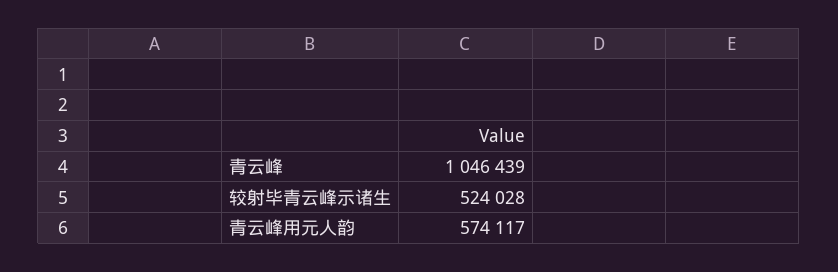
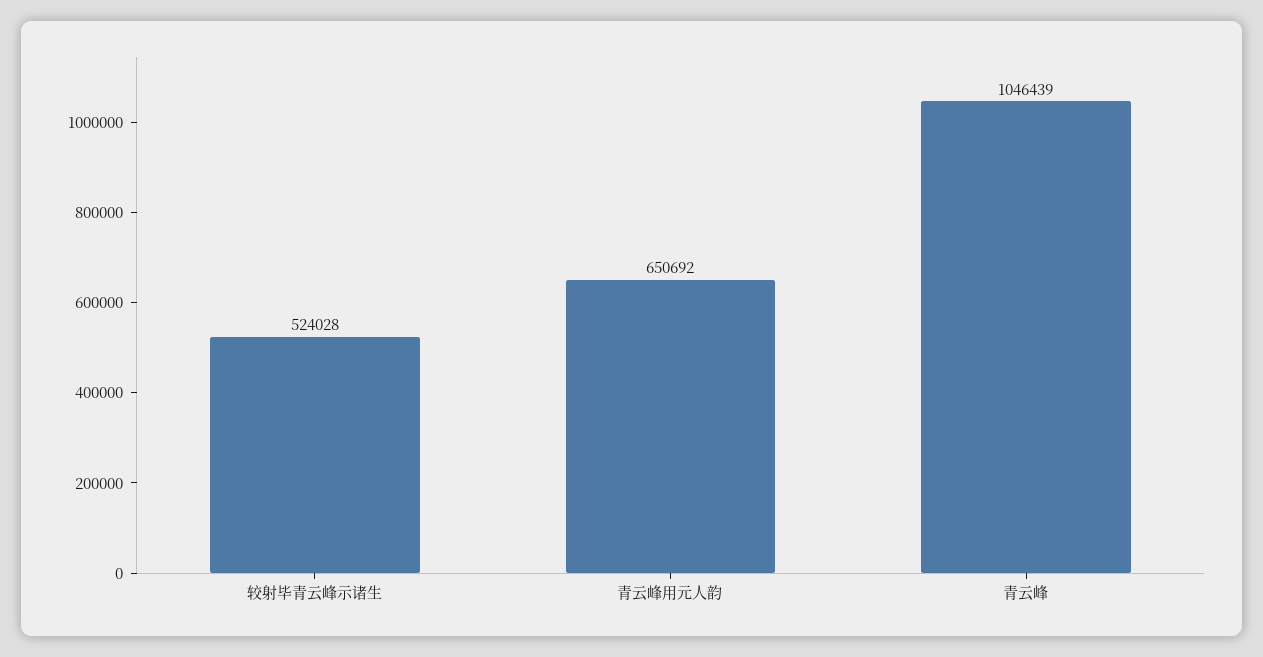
  {
    "青云峰": 1046439,
    "较射毕青云峰示诸生": 524028,
-   "青云峰用元人韵": 574117
+   "青云峰用元人韵": 650692
  }

